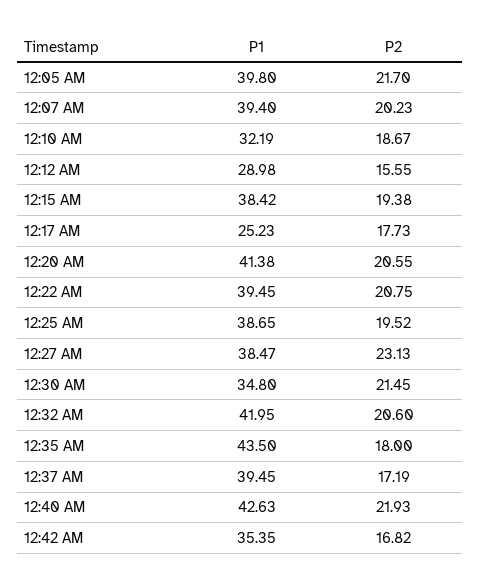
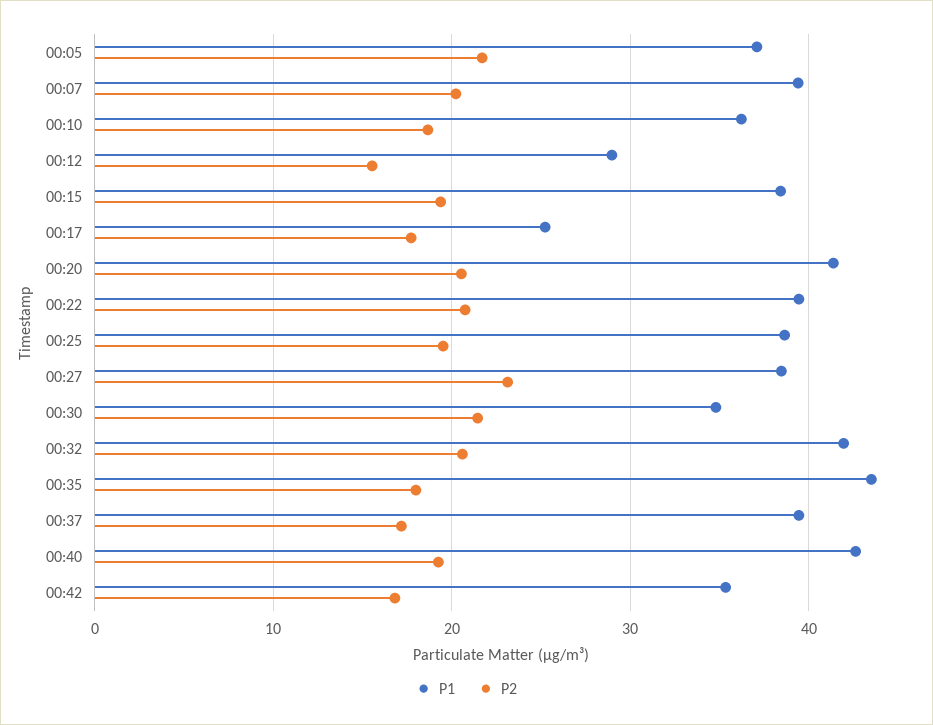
  {
    "P1": {
-     "12:05 AM": 39.8,
+     "12:05 AM": 37,
      "12:07 AM": 39.4,
-     "12:10 AM": 32.19,
+     "12:10 AM": 36,
      "12:12 AM": 28.98,
      "12:15 AM": 38.42,
      "12:17 AM": 25.23,
      "12:20 AM": 41.38,
      "12:22 AM": 39.45,
      "12:25 AM": 38.65,
      "12:27 AM": 38.47,
      "12:30 AM": 34.8,
      "12:32 AM": 41.95,
      "12:35 AM": 43.5,
      "12:37 AM": 39.45,
      "12:40 AM": 42.63,
      "12:42 AM": 35.35
    },
    "P2": {
      "12:05 AM": 21.7,
      "12:07 AM": 20.23,
      "12:10 AM": 18.67,
      "12:12 AM": 15.55,
      "12:15 AM": 19.38,
      "12:17 AM": 17.73,
      "12:20 AM": 20.55,
      "12:22 AM": 20.75,
      "12:25 AM": 19.52,
      "12:27 AM": 23.13,
      "12:30 AM": 21.45,
      "12:32 AM": 20.6,
      "12:35 AM": 18,
      "12:37 AM": 17.19,
-     "12:40 AM": 21.93,
+     "12:40 AM": 19,
      "12:42 AM": 16.82
    }
  }

